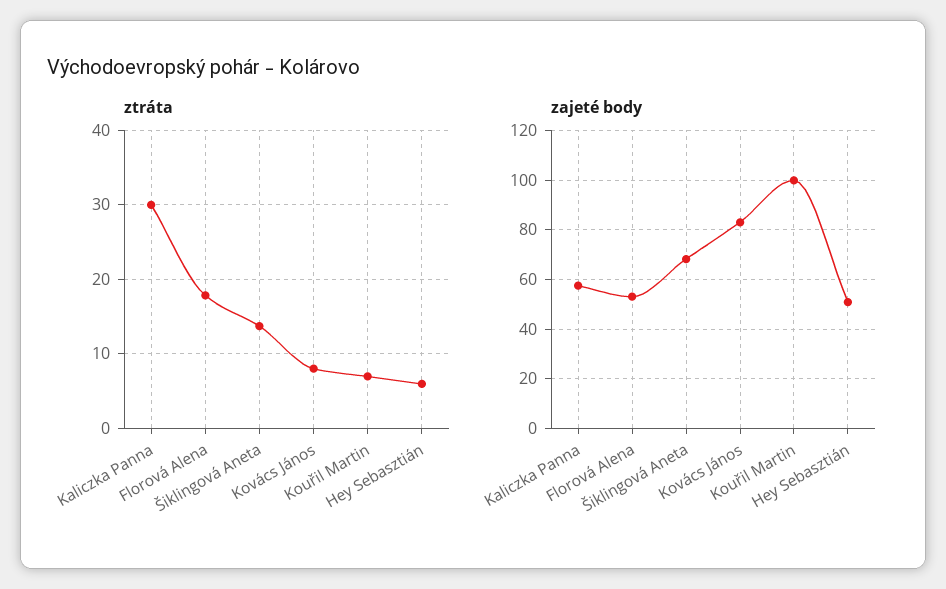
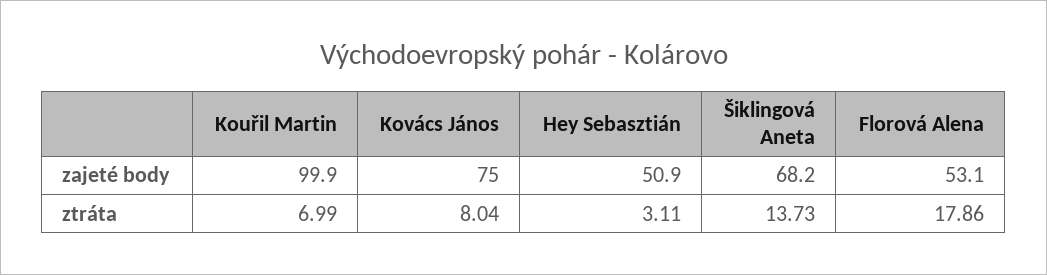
  {
    "ztráta": {
-     "Kaliczka Panna": 30,
      "Florová Alena": 17.86,
      "Šiklingová Aneta": 13.73,
      "Kovács János": 8.04,
      "Kouřil Martin": 6.99,
-     "Hey Sebasztián": 6
+     "Hey Sebasztián": 3.11
    },
    "zajeté body": {
-     "Kaliczka Panna": 57.5,
      "Florová Alena": 53.1,
      "Šiklingová Aneta": 68.2,
-     "Kovács János": 82.5,
+     "Kovács János": 75,
      "Kouřil Martin": 99.9,
      "Hey Sebasztián": 50.9
    }
  }

